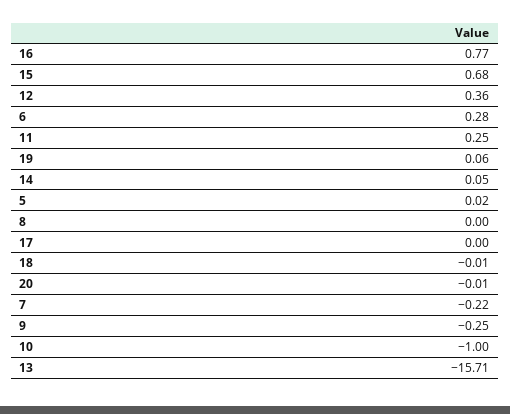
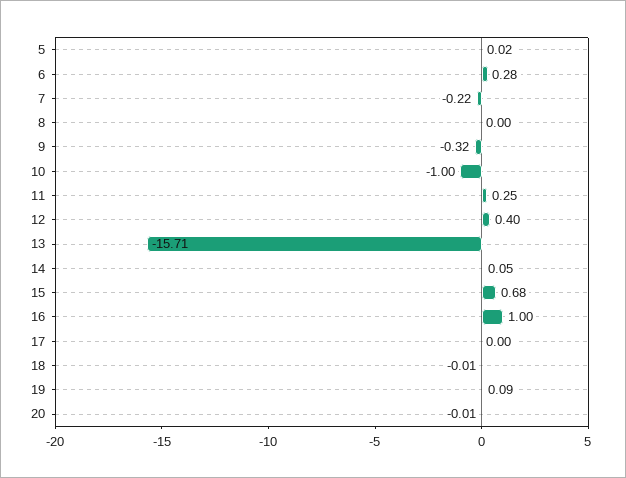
  {
-   "16": 0.77,
+   "16": 1,
    "15": 0.68,
-   "12": 0.36,
+   "12": 0.4,
    "6": 0.28,
    "11": 0.25,
-   "19": 0.06,
+   "19": 0.09,
    "14": 0.05,
    "5": 0.02,
    "8": 0,
    "17": 0,
    "18": -0.01,
    "20": -0.01,
    "7": -0.22,
-   "9": -0.25,
+   "9": -0.32,
    "10": -1,
    "13": -15.71
  }

